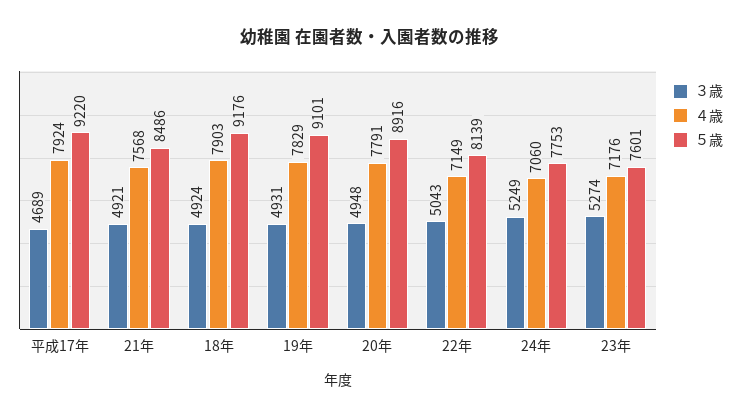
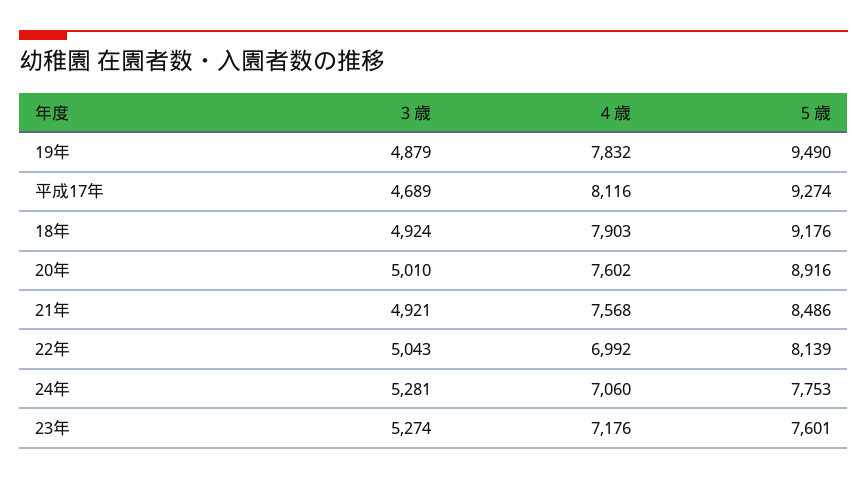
  {
    "３歳": {
      "平成17年": 4689,
      "21年": 4921,
      "18年": 4924,
-     "19年": 4931,
+     "19年": 4879,
-     "20年": 4948,
+     "20年": 5010,
      "22年": 5043,
-     "24年": 5249,
+     "24年": 5281,
      "23年": 5274
    },
    "４歳": {
-     "平成17年": 7924,
+     "平成17年": 8116,
      "21年": 7568,
      "18年": 7903,
-     "19年": 7829,
+     "19年": 7832,
-     "20年": 7791,
+     "20年": 7602,
-     "22年": 7149,
+     "22年": 6992,
      "24年": 7060,
      "23年": 7176
    },
    "５歳": {
-     "平成17年": 9220,
+     "平成17年": 9274,
      "21年": 8486,
      "18年": 9176,
-     "19年": 9101,
+     "19年": 9490,
      "20年": 8916,
      "22年": 8139,
      "24年": 7753,
      "23年": 7601
    }
  }

